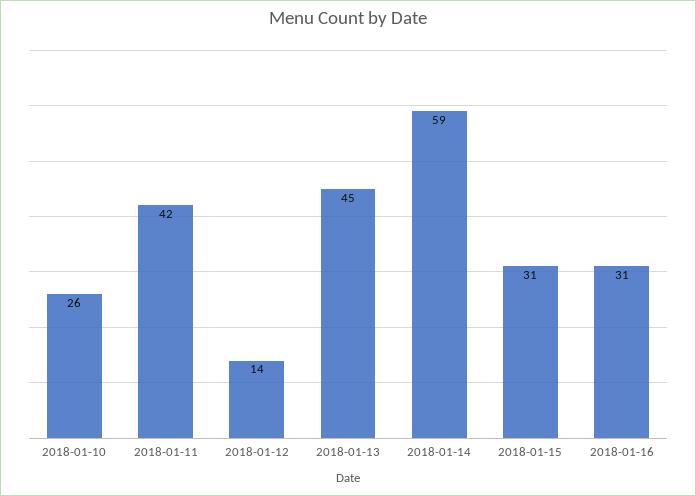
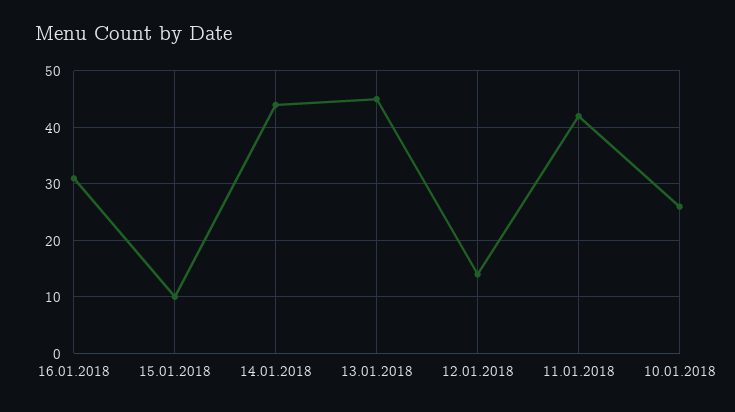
  {
    "2018-01-10": 26,
    "2018-01-11": 42,
    "2018-01-12": 14,
    "2018-01-13": 45,
-   "2018-01-14": 59,
+   "2018-01-14": 45,
-   "2018-01-15": 31,
+   "2018-01-15": 10,
    "2018-01-16": 31
  }

